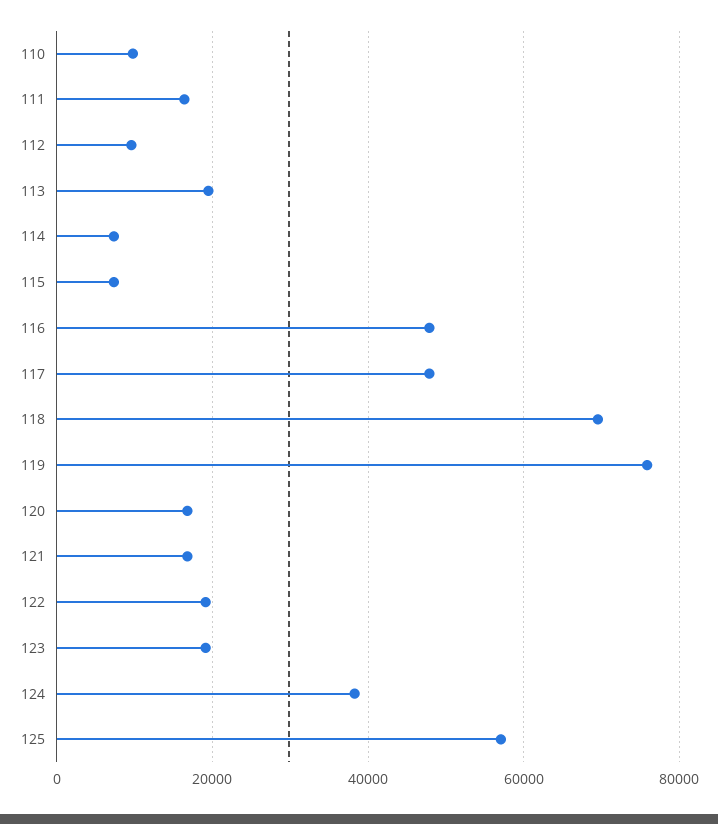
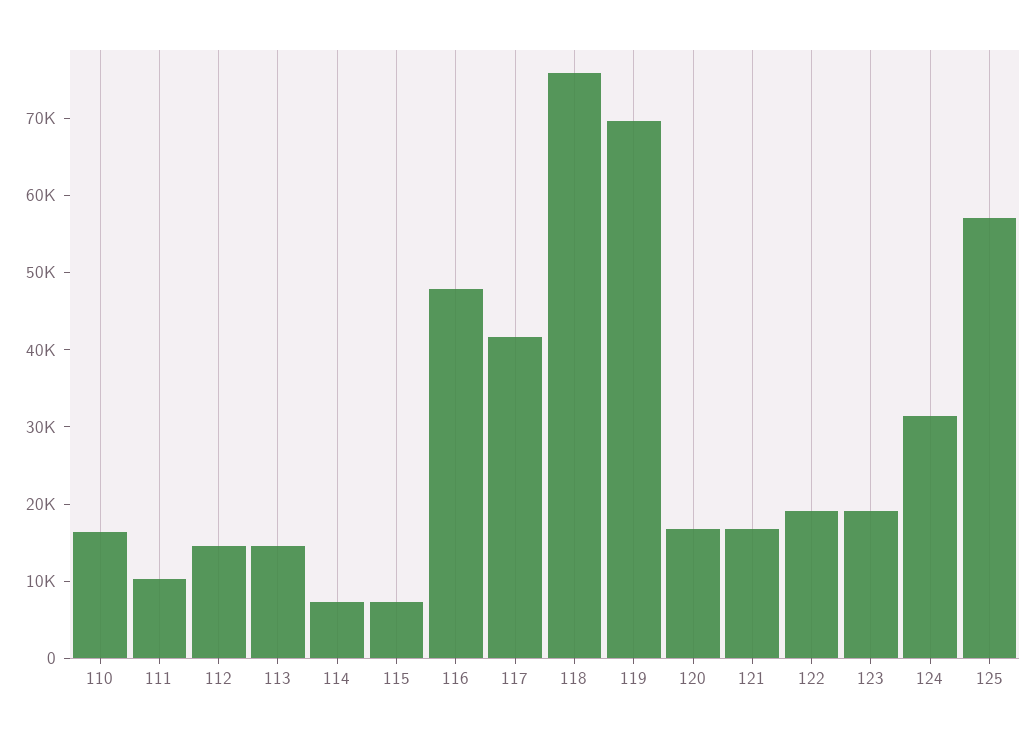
  {
-   "110": 10000,
+   "110": 16000,
-   "111": 16000,
+   "111": 10000,
-   "112": 10000,
+   "112": 14000,
-   "113": 20000,
+   "113": 14000,
    "114": 8000,
    "115": 8000,
    "116": 48000,
-   "117": 48000,
+   "117": 42000,
-   "118": 70000,
+   "118": 76000,
-   "119": 76000,
+   "119": 70000,
    "120": 16000,
    "121": 16000,
    "122": 20000,
    "123": 20000,
-   "124": 38000,
+   "124": 32000,
    "125": 58000
  }

